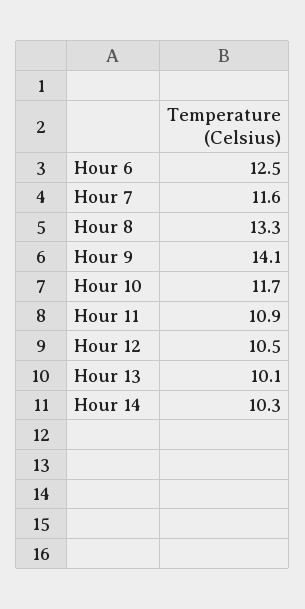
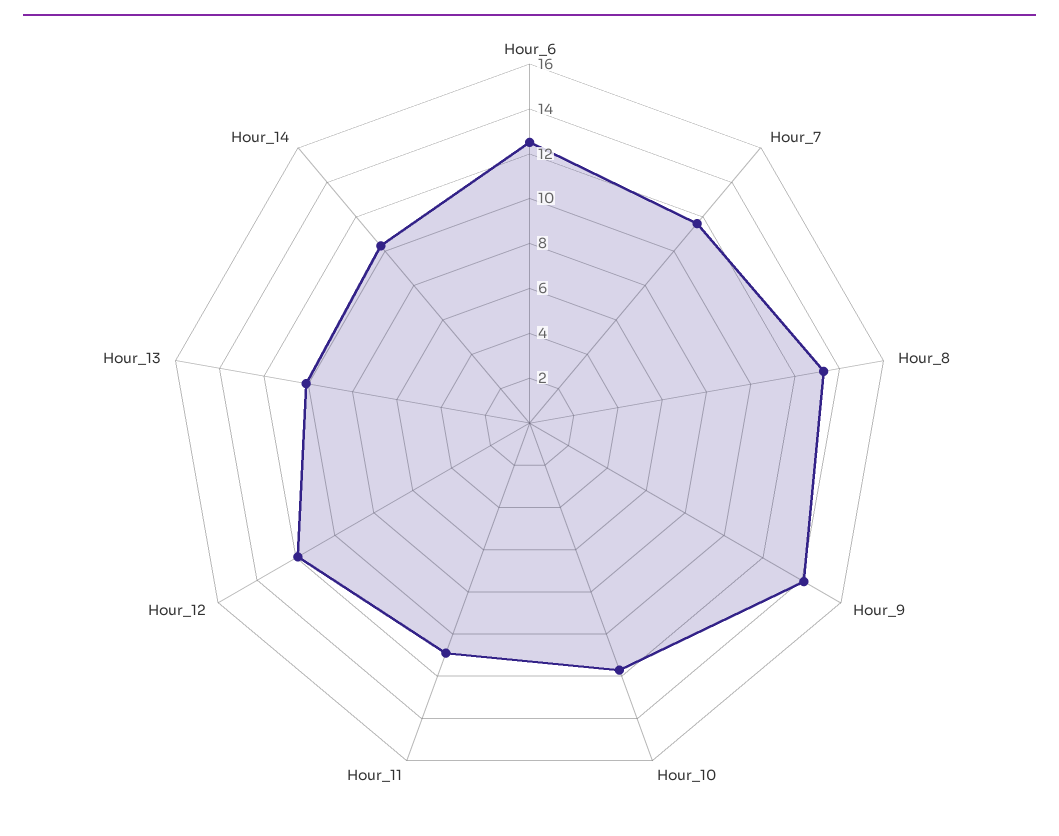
  {
    "Hour 6": 12.5,
    "Hour 7": 11.6,
    "Hour 8": 13.3,
    "Hour 9": 14.1,
    "Hour 10": 11.7,
    "Hour 11": 10.9,
-   "Hour 12": 10.5,
+   "Hour 12": 12,
    "Hour 13": 10.1,
    "Hour 14": 10.3
  }

